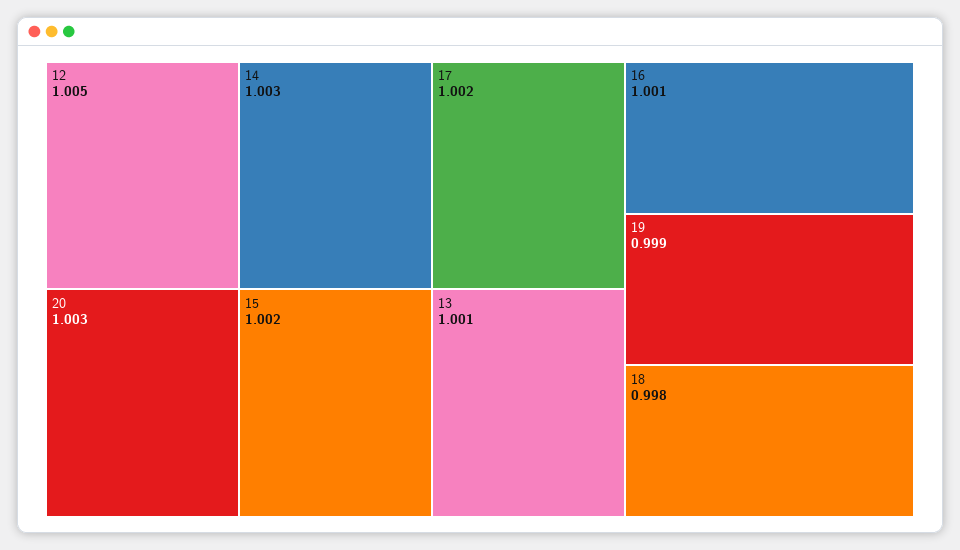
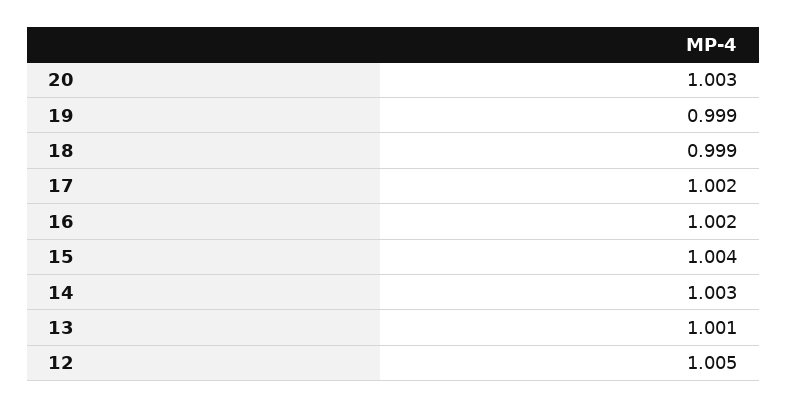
  {
    "12": 1.005,
    "14": 1.003,
    "20": 1.003,
-   "15": 1.002,
+   "15": 1.004,
    "17": 1.002,
    "13": 1.001,
-   "16": 1.001,
+   "16": 1.002,
    "19": 0.999,
-   "18": 0.998
+   "18": 0.999
  }

